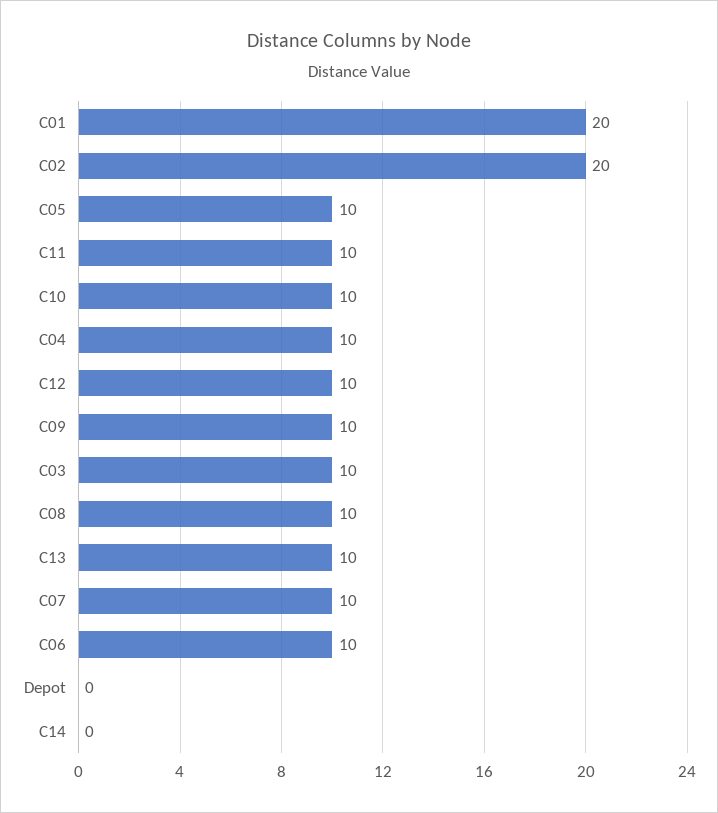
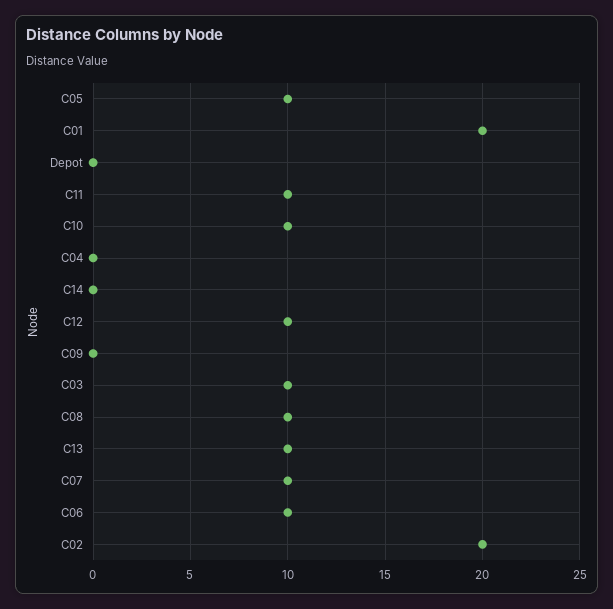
  {
    "C01": 20,
    "C02": 20,
    "C05": 10,
    "C11": 10,
    "C10": 10,
-   "C04": 10,
+   "C04": 0,
    "C12": 10,
-   "C09": 10,
+   "C09": 0,
    "C03": 10,
    "C08": 10,
    "C13": 10,
    "C07": 10,
    "C06": 10,
    "Depot": 0,
    "C14": 0
  }

